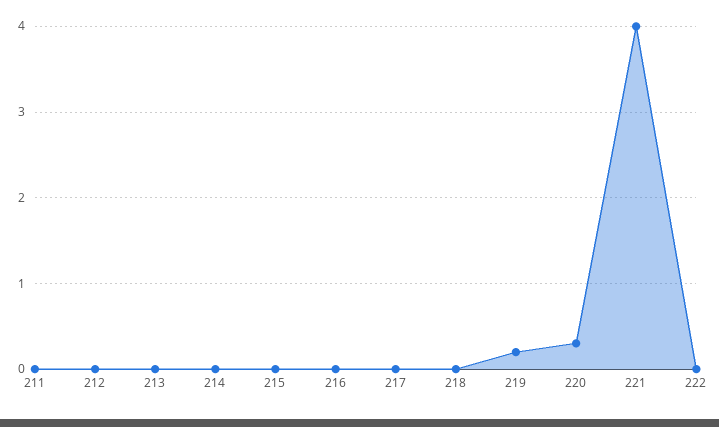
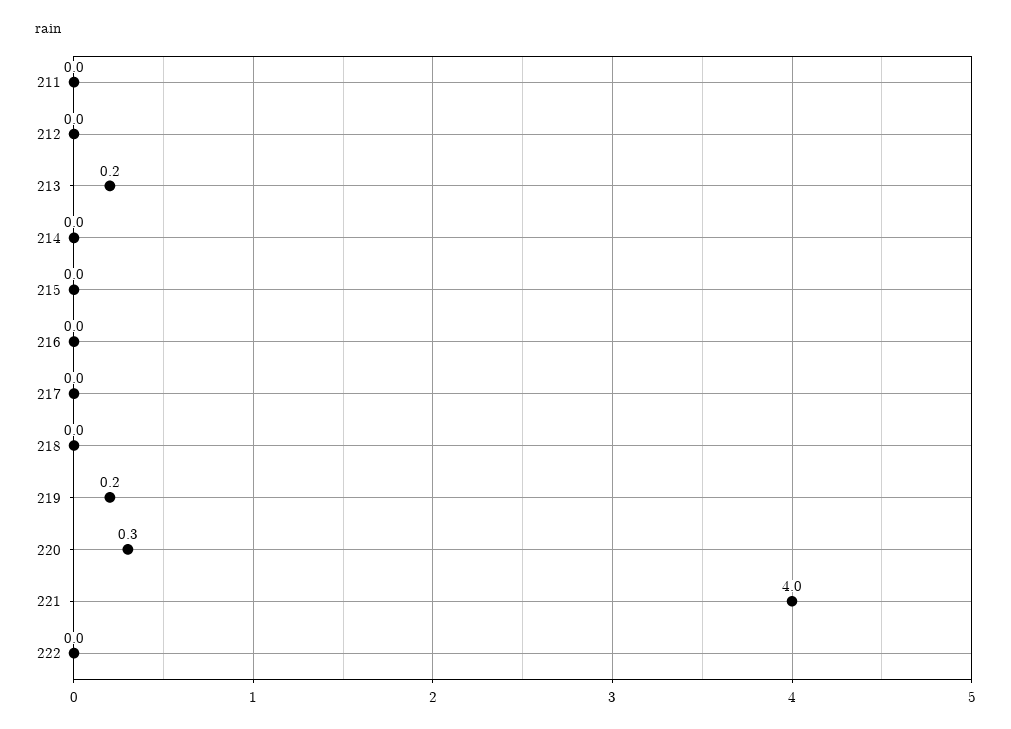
  {
    "211": 0,
    "212": 0,
-   "213": 0,
+   "213": 0.2,
    "214": 0,
    "215": 0,
    "216": 0,
    "217": 0,
    "218": 0,
    "219": 0.2,
    "220": 0.3,
    "221": 4,
    "222": 0
  }

